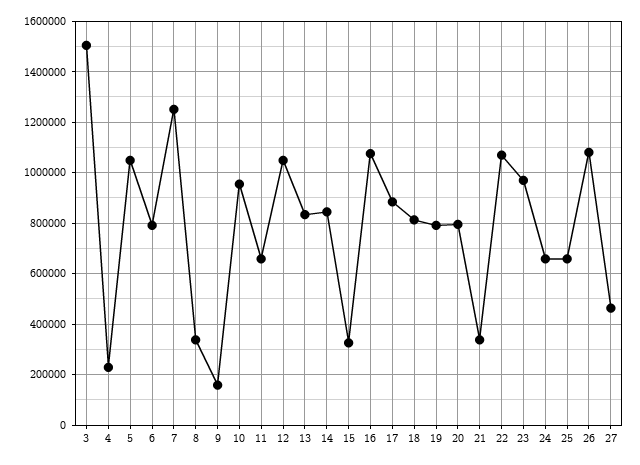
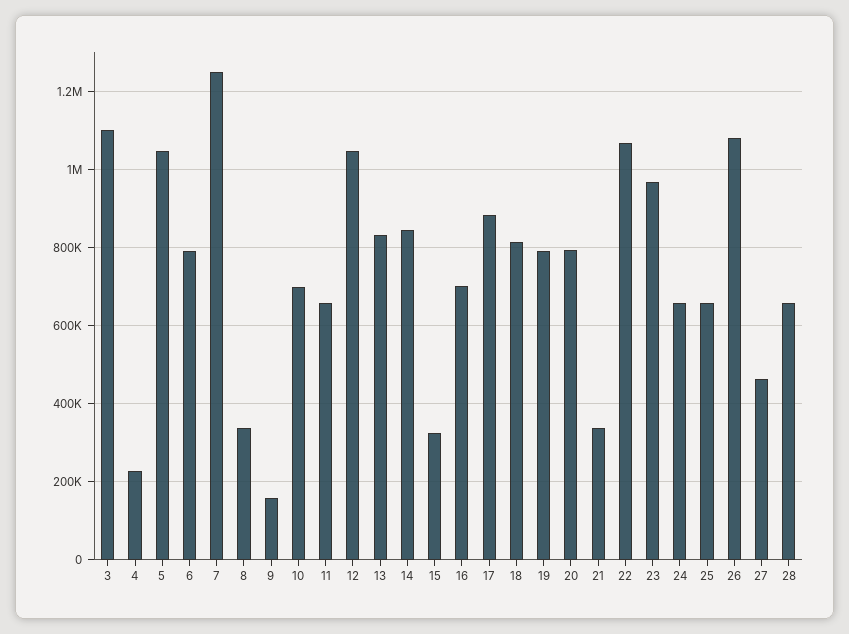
  {
-   "3": 1500000,
+   "3": 1100000,
    "4": 220000,
    "5": 1040000,
    "6": 800000,
    "7": 1260000,
    "8": 340000,
    "9": 160000,
-   "10": 950000,
+   "10": 700000,
    "11": 660000,
    "12": 1040000,
    "13": 840000,
    "14": 840000,
    "15": 320000,
-   "16": 1075000,
+   "16": 700000,
    "17": 880000,
    "18": 820000,
    "19": 800000,
    "20": 800000,
    "21": 340000,
    "22": 1060000,
    "23": 960000,
    "24": 660000,
    "25": 660000,
    "26": 1080000,
-   "27": 460000
+   "27": 460000,
+   "28": 660000
  }

